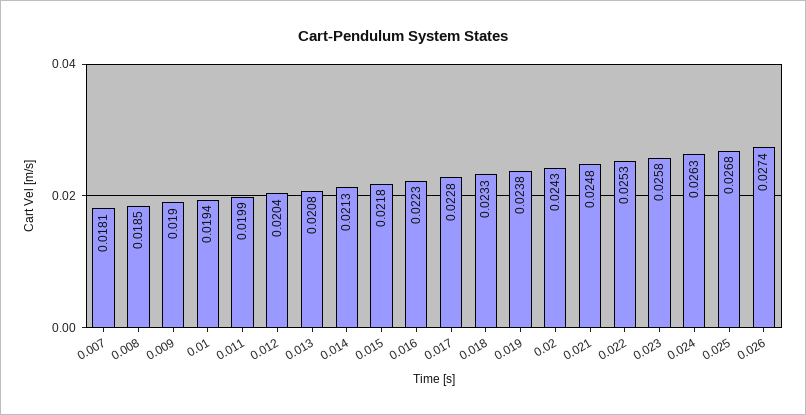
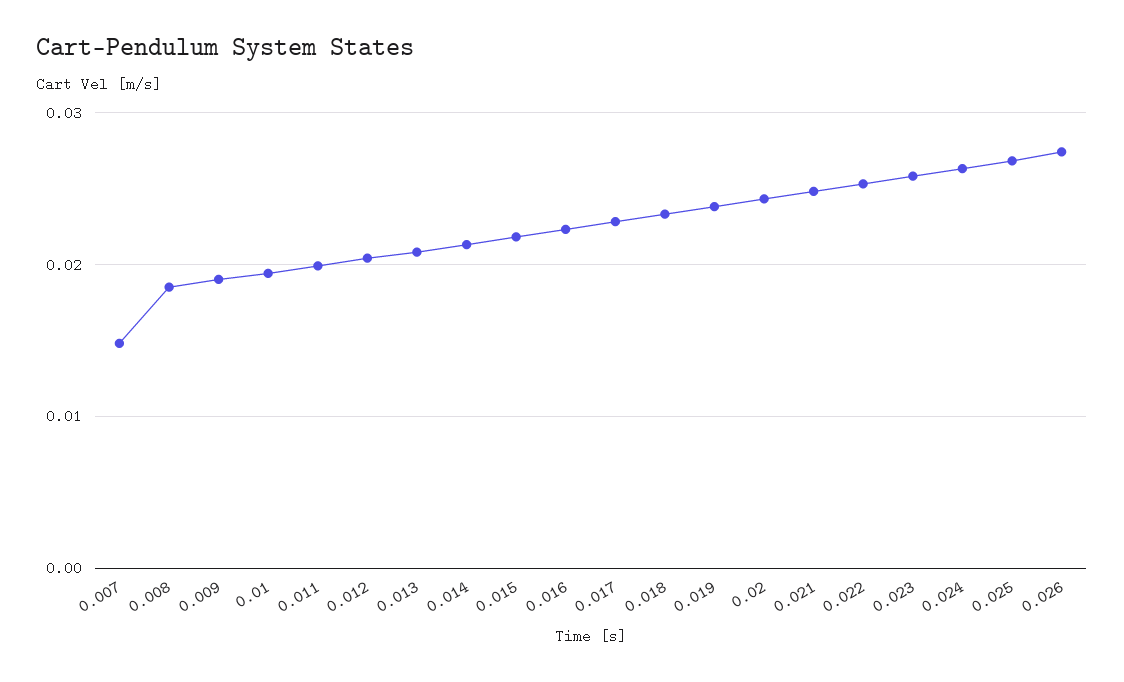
  {
-   "0.007": 0.0181,
+   "0.007": 0.015,
    "0.008": 0.0185,
    "0.009": 0.019,
    "0.01": 0.0194,
    "0.011": 0.0199,
    "0.012": 0.0204,
    "0.013": 0.0208,
    "0.014": 0.0213,
    "0.015": 0.0218,
    "0.016": 0.0223,
    "0.017": 0.0228,
    "0.018": 0.0233,
    "0.019": 0.0238,
    "0.02": 0.0243,
    "0.021": 0.0248,
    "0.022": 0.0253,
    "0.023": 0.0258,
    "0.024": 0.0263,
    "0.025": 0.0268,
    "0.026": 0.0274
  }

